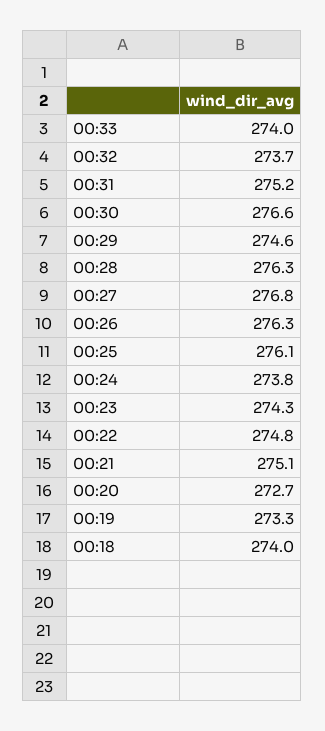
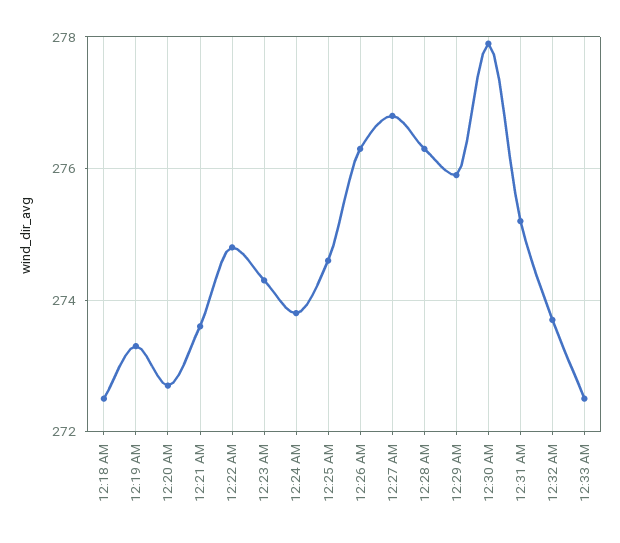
  {
-   "00:33": 274,
+   "00:33": 272.5,
    "00:32": 273.7,
    "00:31": 275.2,
-   "00:30": 276.6,
+   "00:30": 278,
-   "00:29": 274.6,
+   "00:29": 276,
    "00:28": 276.3,
    "00:27": 276.8,
    "00:26": 276.3,
-   "00:25": 276.1,
+   "00:25": 274.5,
    "00:24": 273.8,
    "00:23": 274.3,
    "00:22": 274.8,
-   "00:21": 275.1,
+   "00:21": 273.5,
    "00:20": 272.7,
    "00:19": 273.3,
-   "00:18": 274
+   "00:18": 272.5
  }

